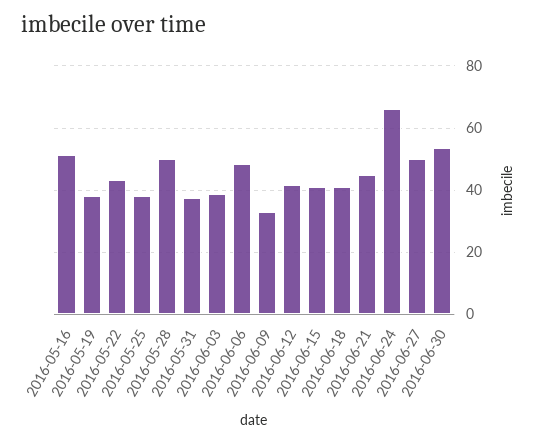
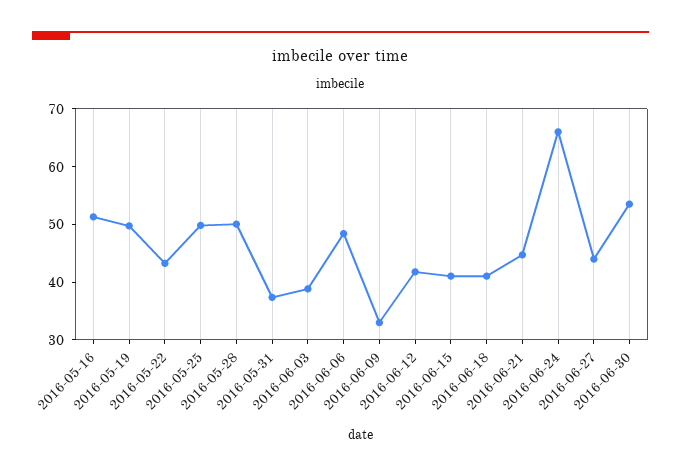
  {
    "2016-05-16": 52,
-   "2016-05-19": 38,
+   "2016-05-19": 50,
    "2016-05-22": 44,
-   "2016-05-25": 38,
+   "2016-05-25": 50,
    "2016-05-28": 50,
    "2016-05-31": 38,
    "2016-06-03": 38,
    "2016-06-06": 48,
    "2016-06-09": 32,
    "2016-06-12": 42,
    "2016-06-15": 42,
    "2016-06-18": 42,
    "2016-06-21": 44,
    "2016-06-24": 66,
-   "2016-06-27": 50,
+   "2016-06-27": 44,
    "2016-06-30": 54
  }

